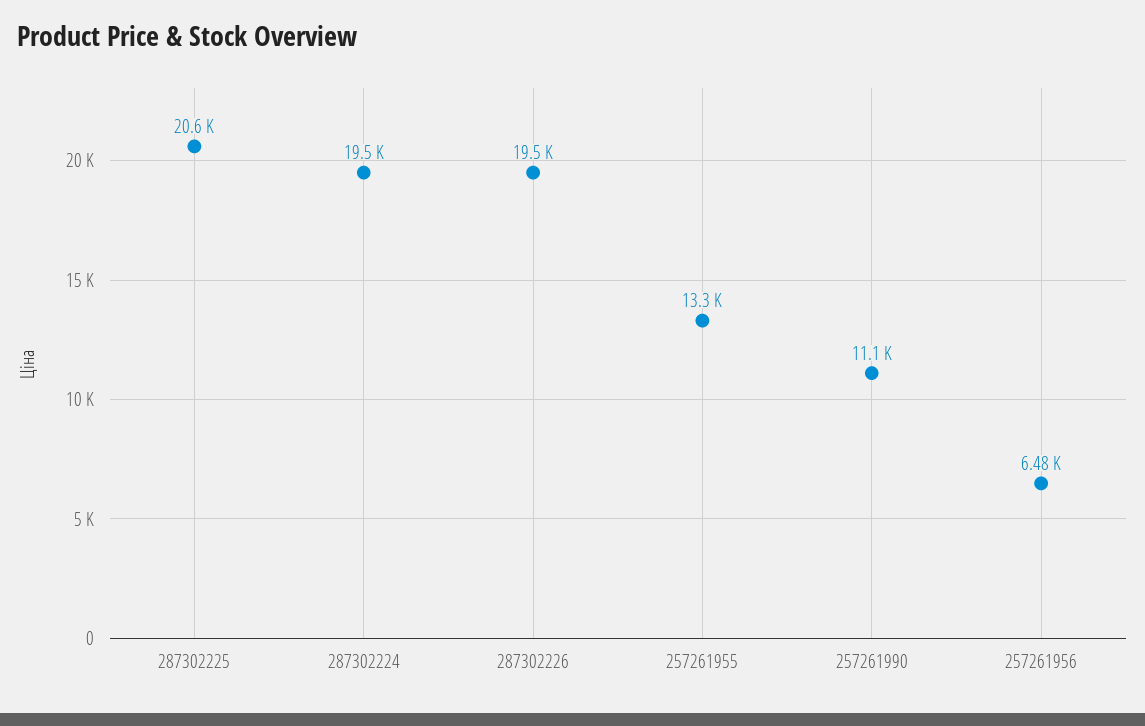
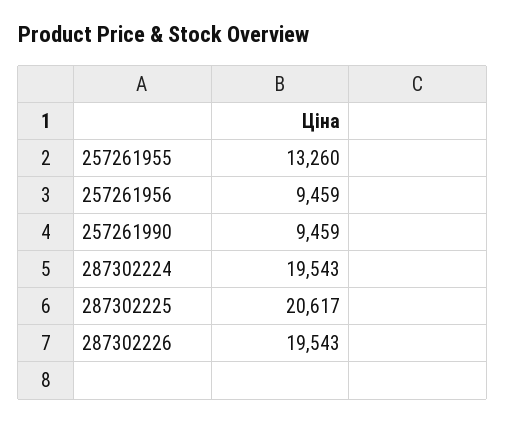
  {
    "287302225": 20617,
    "287302224": 19543,
    "287302226": 19543,
    "257261955": 13260,
-   "257261990": 11100,
+   "257261990": 9459,
-   "257261956": 6480
+   "257261956": 9459
  }

